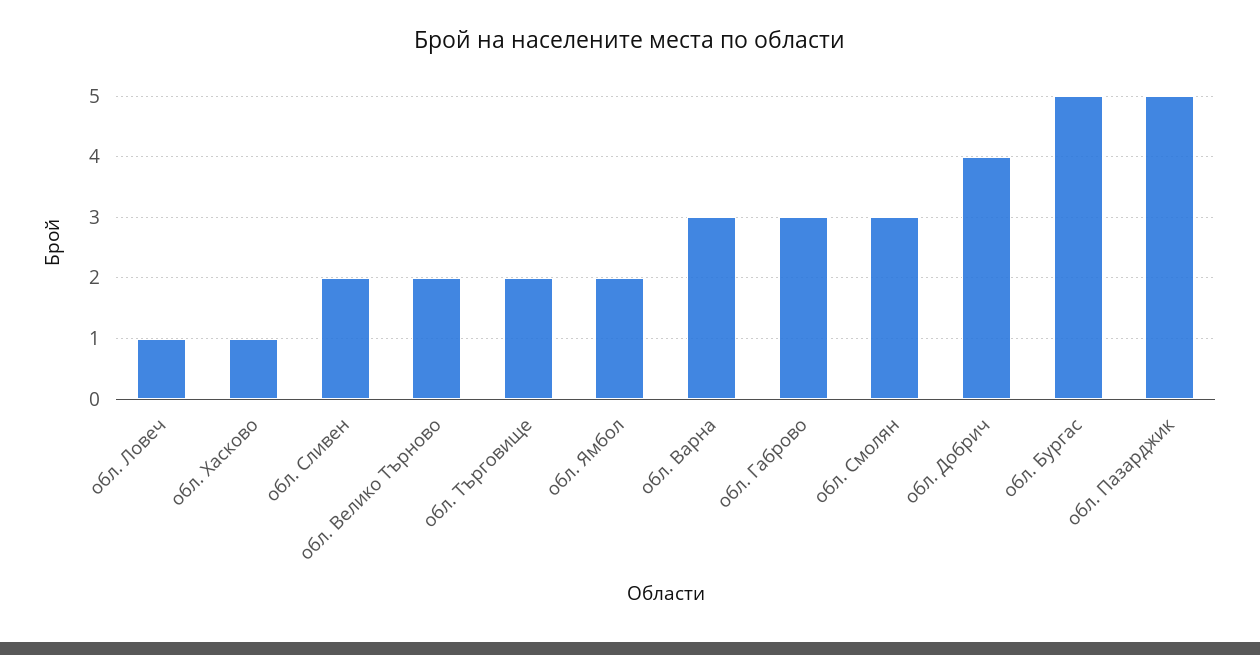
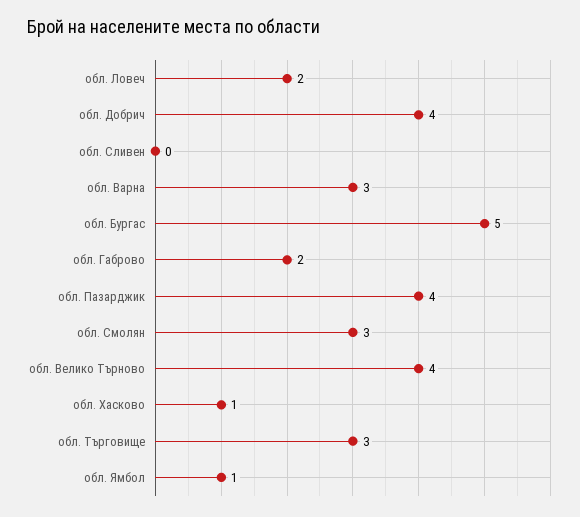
  {
-   "обл. Ловеч": 1,
+   "обл. Ловеч": 2,
    "обл. Хасково": 1,
-   "обл. Сливен": 2,
+   "обл. Сливен": 0,
-   "обл. Велико Търново": 2,
+   "обл. Велико Търново": 4,
-   "обл. Търговище": 2,
+   "обл. Търговище": 3,
-   "обл. Ямбол": 2,
+   "обл. Ямбол": 1,
    "обл. Варна": 3,
-   "обл. Габрово": 3,
+   "обл. Габрово": 2,
    "обл. Смолян": 3,
    "обл. Добрич": 4,
    "обл. Бургас": 5,
-   "обл. Пазарджик": 5
+   "обл. Пазарджик": 4
  }

